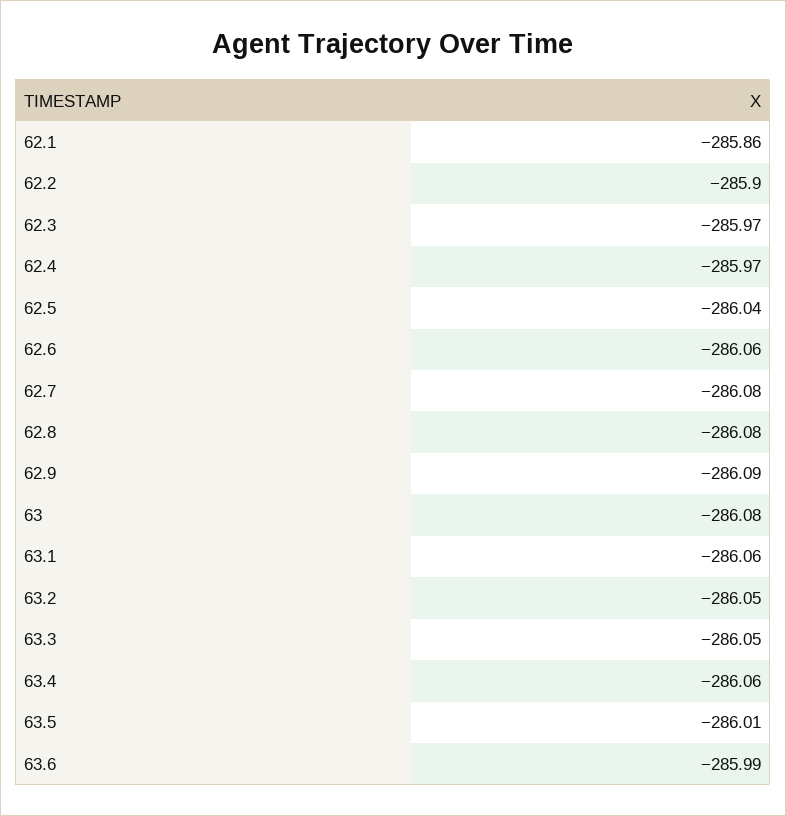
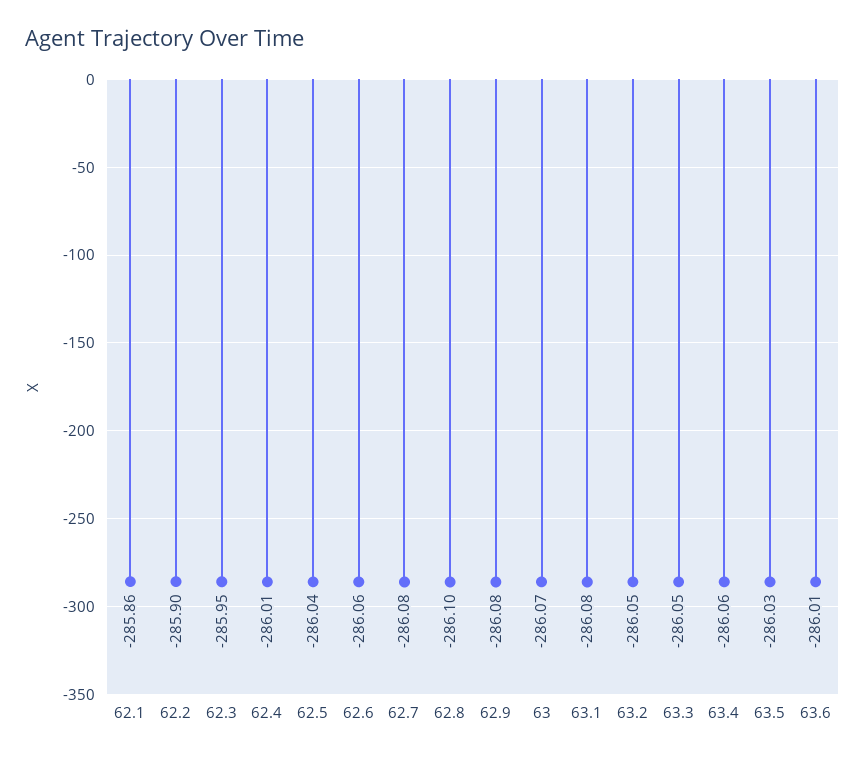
  {
    "62.1": -285.86,
    "62.2": -285.9,
-   "62.3": -285.97,
+   "62.3": -285.95,
-   "62.4": -285.97,
+   "62.4": -286.01,
    "62.5": -286.04,
    "62.6": -286.06,
    "62.7": -286.08,
-   "62.8": -286.08,
+   "62.8": -286.1,
-   "62.9": -286.09,
+   "62.9": -286.08,
-   "63": -286.08,
+   "63": -286.07,
-   "63.1": -286.06,
+   "63.1": -286.08,
    "63.2": -286.05,
    "63.3": -286.05,
    "63.4": -286.06,
-   "63.5": -286.01,
+   "63.5": -286.03,
-   "63.6": -285.99
+   "63.6": -286.01
  }

